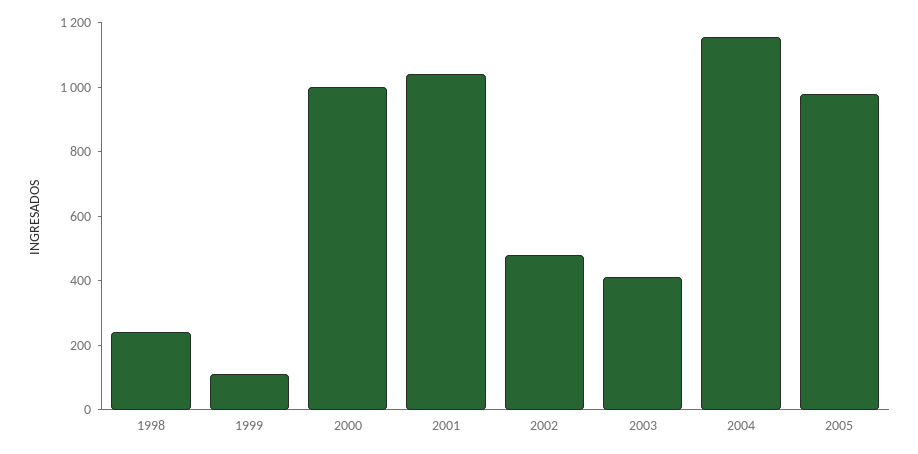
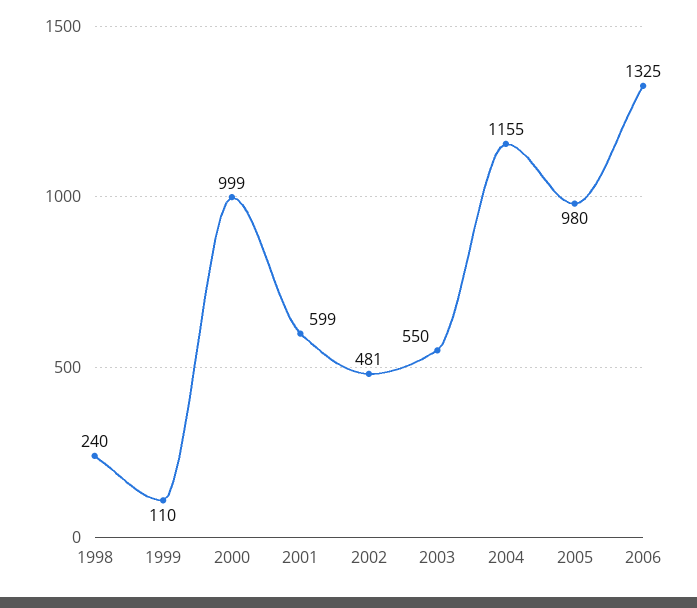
  {
    "1998": 240,
    "1999": 110,
    "2000": 999,
-   "2001": 1050,
+   "2001": 599,
    "2002": 481,
-   "2003": 400,
+   "2003": 550,
    "2004": 1155,
-   "2005": 980
+   "2005": 980,
+   "2006": 1325
  }

